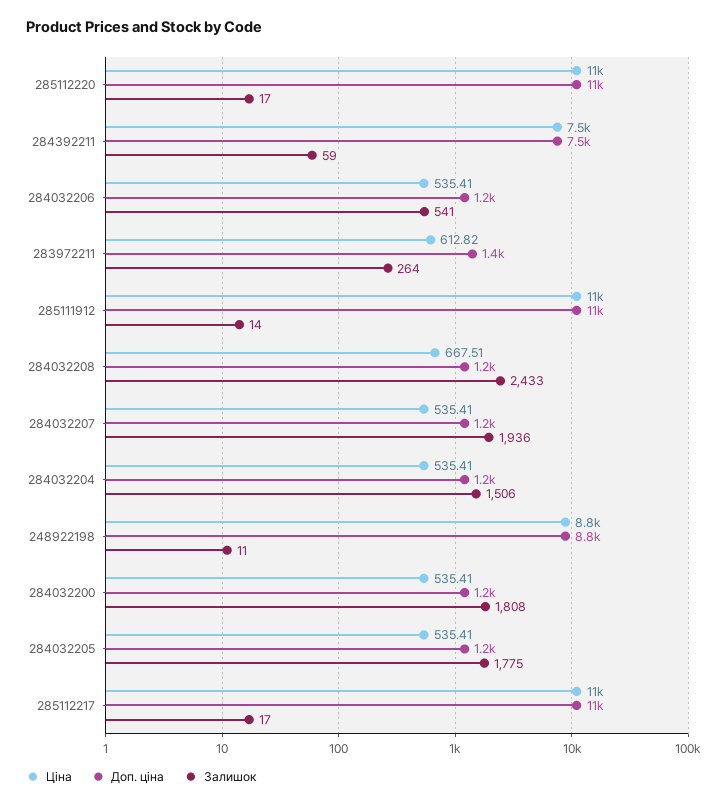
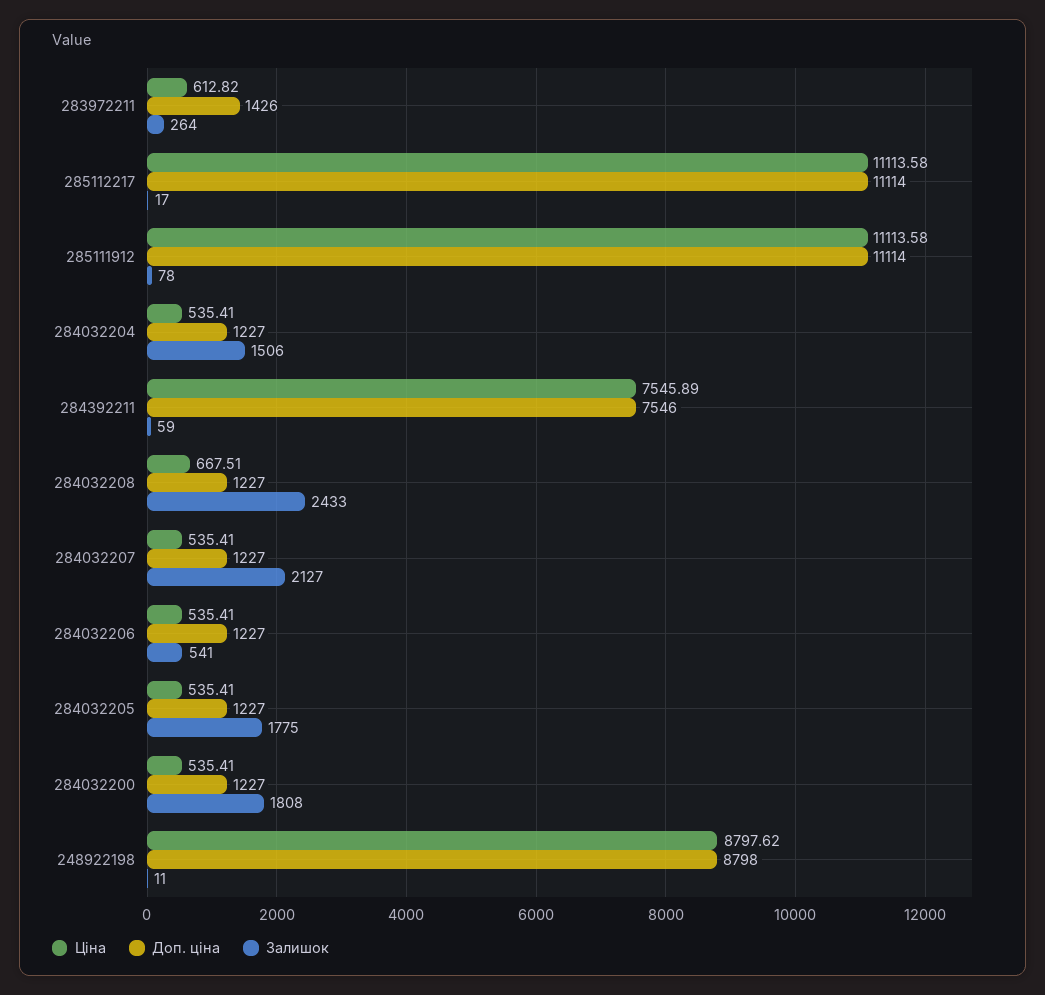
  {
    "Ціна": {
-     "285112220": 11000,
      "284392211": 7545.89,
      "284032206": 535.41,
      "283972211": 612.82,
      "285111912": 11113.58,
      "284032208": 667.51,
      "284032207": 535.41,
      "284032204": 535.41,
      "248922198": 8797.62,
      "284032200": 535.41,
      "284032205": 535.41,
      "285112217": 11113.58
    },
    "Доп. ціна": {
-     "285112220": 11000,
      "284392211": 7546,
      "284032206": 1227,
      "283972211": 1426,
      "285111912": 11114,
      "284032208": 1227,
      "284032207": 1227,
      "284032204": 1227,
      "248922198": 8798,
      "284032200": 1227,
      "284032205": 1227,
      "285112217": 11114
    },
    "Залишок": {
-     "285112220": 17,
      "284392211": 59,
      "284032206": 541,
      "283972211": 264,
-     "285111912": 14,
+     "285111912": 78,
      "284032208": 2433,
-     "284032207": 1936,
+     "284032207": 2127,
      "284032204": 1506,
      "248922198": 11,
      "284032200": 1808,
      "284032205": 1775,
      "285112217": 17
    }
  }

